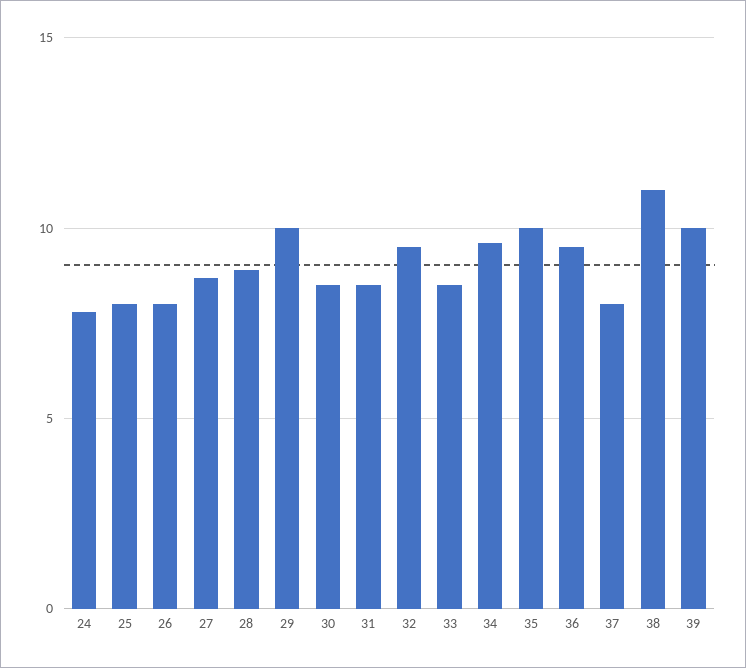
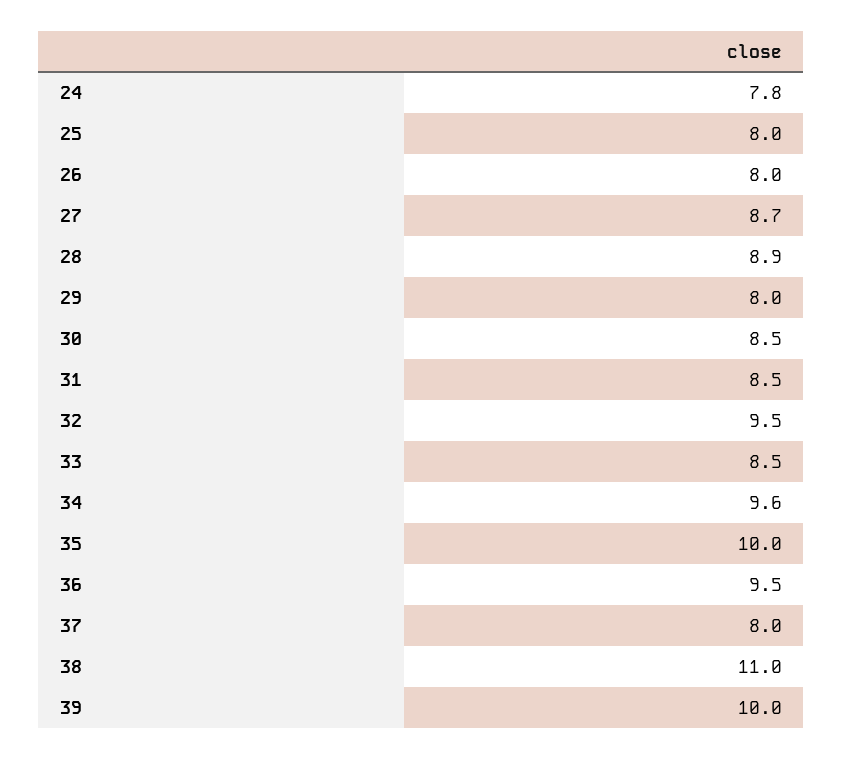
  {
    "24": 7.8,
    "25": 8,
    "26": 8,
    "27": 8.7,
    "28": 8.9,
-   "29": 10,
+   "29": 8,
    "30": 8.5,
    "31": 8.5,
    "32": 9.5,
    "33": 8.5,
    "34": 9.6,
    "35": 10,
    "36": 9.5,
    "37": 8,
    "38": 11,
    "39": 10
  }

